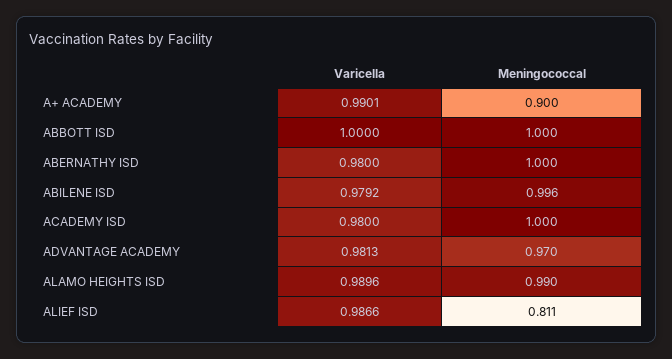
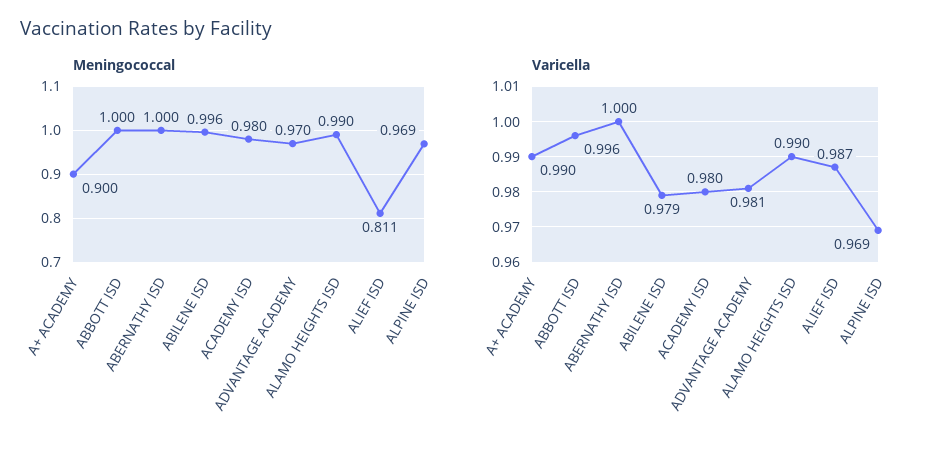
  {
    "Varicella": {
      "A+ ACADEMY": 0.9901,
-     "ABBOTT ISD": 1,
+     "ABBOTT ISD": 0.996,
-     "ABERNATHY ISD": 0.98,
+     "ABERNATHY ISD": 1,
      "ABILENE ISD": 0.9792,
      "ACADEMY ISD": 0.98,
      "ADVANTAGE ACADEMY": 0.9813,
      "ALAMO HEIGHTS ISD": 0.9896,
-     "ALIEF ISD": 0.9866
+     "ALIEF ISD": 0.9866,
+     "ALPINE ISD": 0.969
    },
    "Meningococcal": {
      "A+ ACADEMY": 0.9,
      "ABBOTT ISD": 1,
      "ABERNATHY ISD": 1,
      "ABILENE ISD": 0.996,
-     "ACADEMY ISD": 1,
+     "ACADEMY ISD": 0.98,
      "ADVANTAGE ACADEMY": 0.97,
      "ALAMO HEIGHTS ISD": 0.99,
-     "ALIEF ISD": 0.811
+     "ALIEF ISD": 0.811,
+     "ALPINE ISD": 0.969
    }
  }

